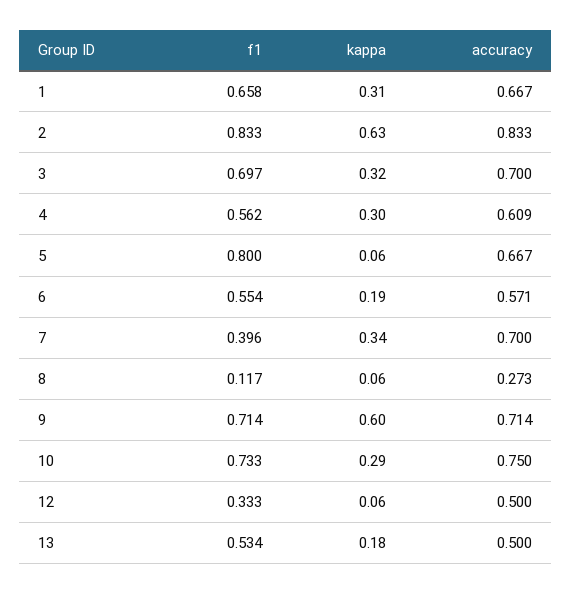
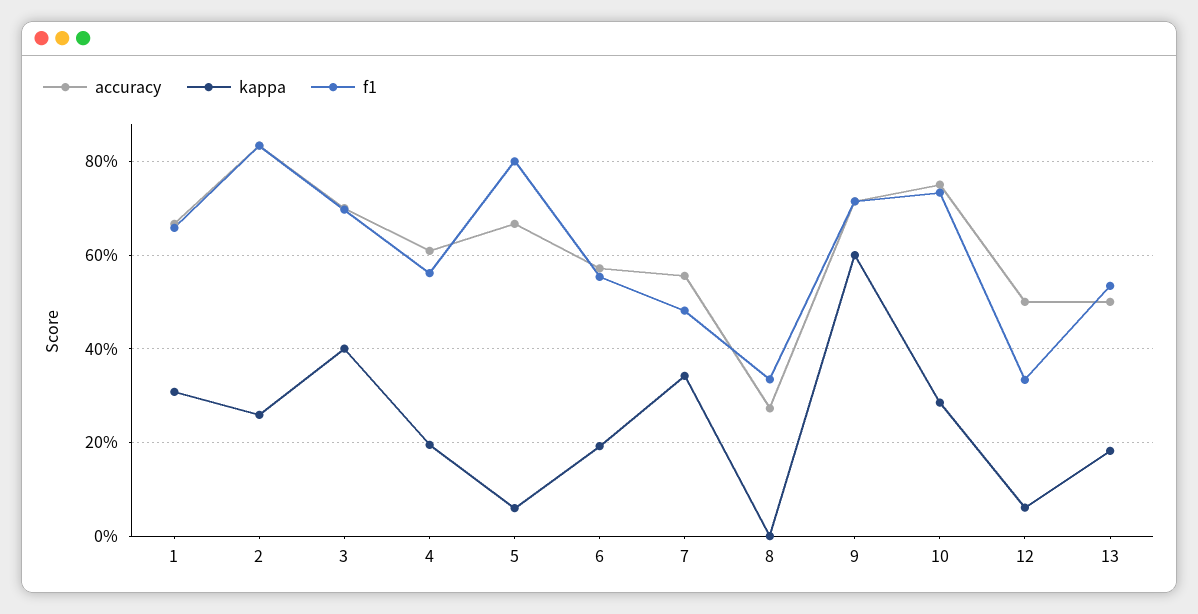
  {
    "f1": {
      "1": 0.658,
      "2": 0.833,
      "3": 0.697,
      "4": 0.562,
      "5": 0.8,
      "6": 0.554,
-     "7": 0.396,
+     "7": 0.48,
-     "8": 0.117,
+     "8": 0.34,
      "9": 0.714,
      "10": 0.733,
      "12": 0.333,
      "13": 0.534
    },
    "kappa": {
      "1": 0.31,
-     "2": 0.63,
+     "2": 0.26,
-     "3": 0.32,
+     "3": 0.4,
-     "4": 0.3,
+     "4": 0.2,
      "5": 0.06,
      "6": 0.19,
      "7": 0.34,
-     "8": 0.06,
+     "8": 0,
      "9": 0.6,
      "10": 0.29,
      "12": 0.06,
      "13": 0.18
    },
    "accuracy": {
      "1": 0.667,
      "2": 0.833,
      "3": 0.7,
      "4": 0.609,
      "5": 0.667,
      "6": 0.571,
-     "7": 0.7,
+     "7": 0.56,
      "8": 0.273,
      "9": 0.714,
      "10": 0.75,
      "12": 0.5,
      "13": 0.5
    }
  }

